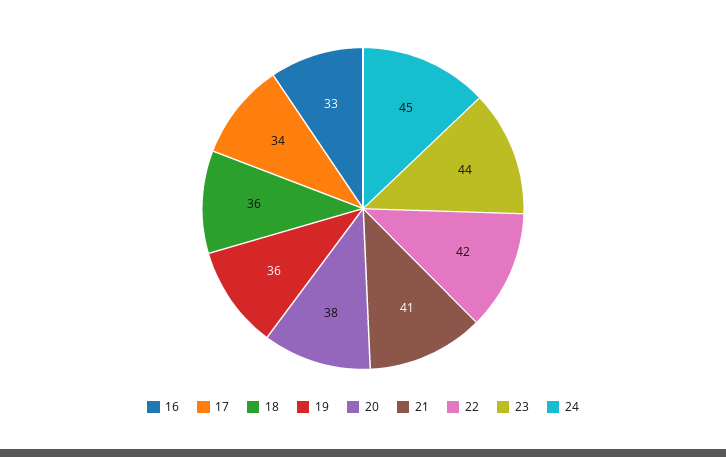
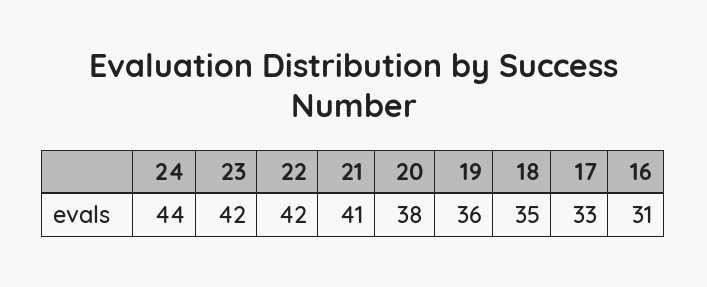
  {
-   "16": 33,
+   "16": 31,
-   "17": 34,
+   "17": 33,
-   "18": 36,
+   "18": 35,
    "19": 36,
    "20": 38,
    "21": 41,
    "22": 42,
-   "23": 44,
+   "23": 42,
-   "24": 45
+   "24": 44
  }

